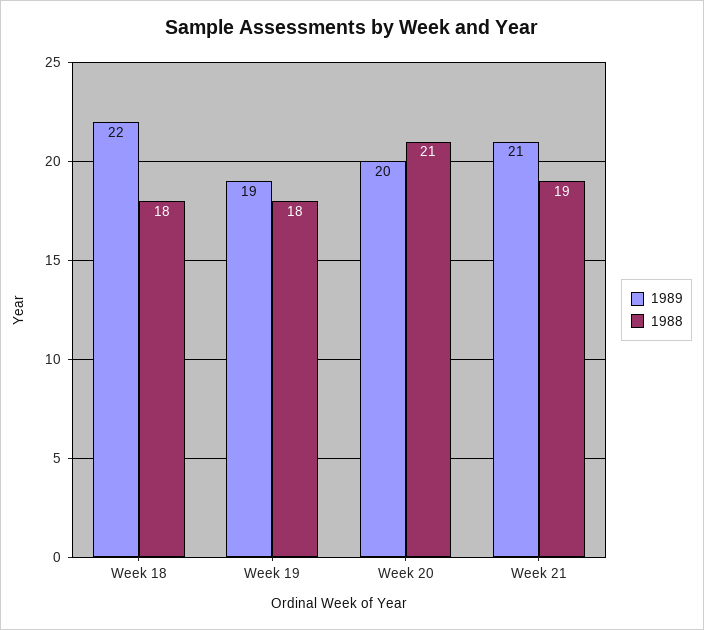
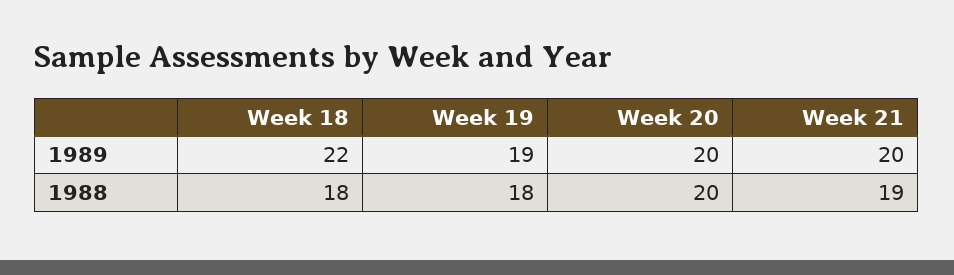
  {
    "1989": {
      "Week 18": 22,
      "Week 19": 19,
      "Week 20": 20,
-     "Week 21": 21
+     "Week 21": 20
    },
    "1988": {
      "Week 18": 18,
      "Week 19": 18,
-     "Week 20": 21,
+     "Week 20": 20,
      "Week 21": 19
    }
  }

